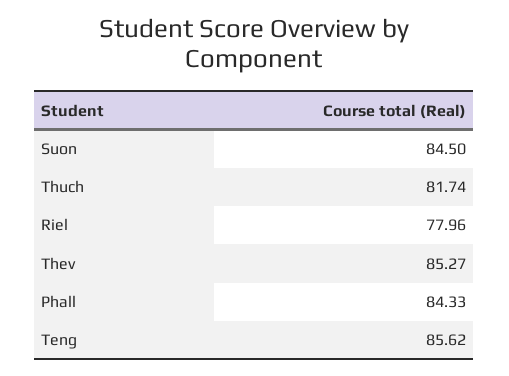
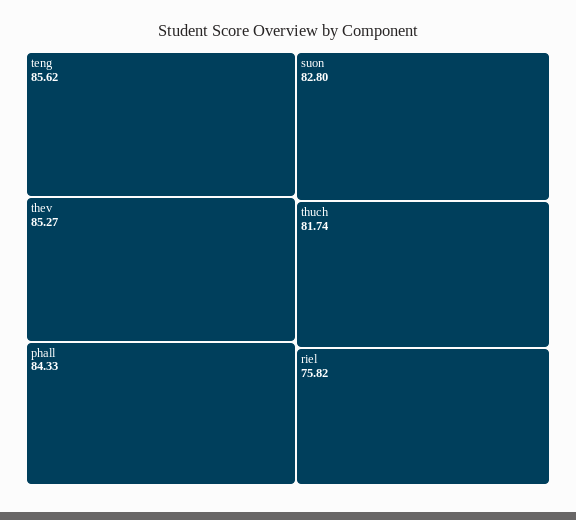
  {
-   "Suon": 84.5,
+   "Suon": 82.8,
    "Thuch": 81.74,
-   "Riel": 77.96,
+   "Riel": 75.82,
    "Thev": 85.27,
    "Phall": 84.33,
    "Teng": 85.62
  }

